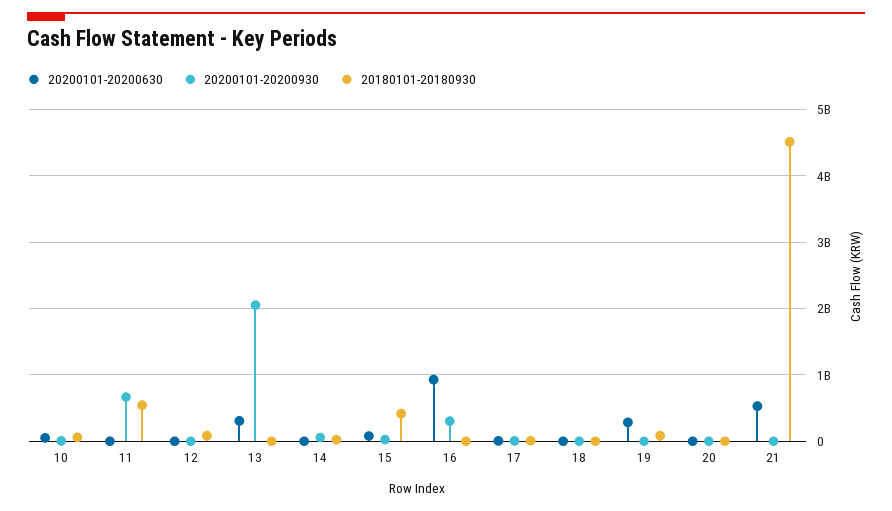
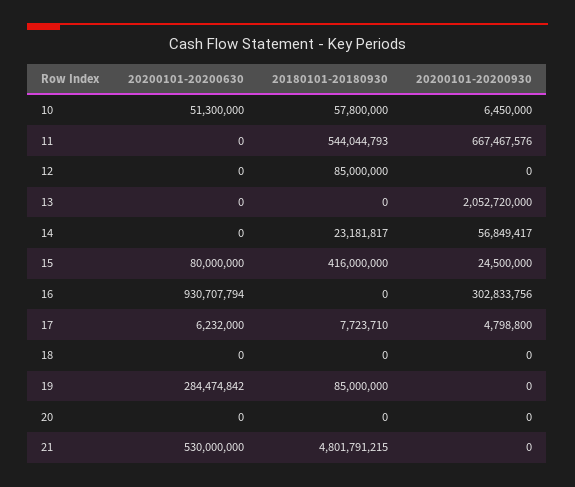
  {
    "20200101-20200630": {
      "10": 51300000,
      "11": 0,
      "12": 0,
-     "13": 300000000,
+     "13": 0,
      "14": 0,
      "15": 80000000,
      "16": 930707794,
      "17": 6232000,
      "18": 0,
      "19": 284474842,
      "20": 0,
      "21": 530000000
    },
    "20200101-20200930": {
      "10": 6450000,
      "11": 667467576,
      "12": 0,
      "13": 2052720000,
      "14": 56849417,
      "15": 24500000,
      "16": 302833756,
      "17": 4798800,
      "18": 0,
      "19": 0,
      "20": 0,
      "21": 0
    },
    "20180101-20180930": {
      "10": 57800000,
      "11": 544044793,
      "12": 85000000,
      "13": 0,
      "14": 23181817,
      "15": 416000000,
      "16": 0,
      "17": 7723710,
      "18": 0,
      "19": 85000000,
      "20": 0,
-     "21": 4500000000
+     "21": 4801791215
    }
  }

